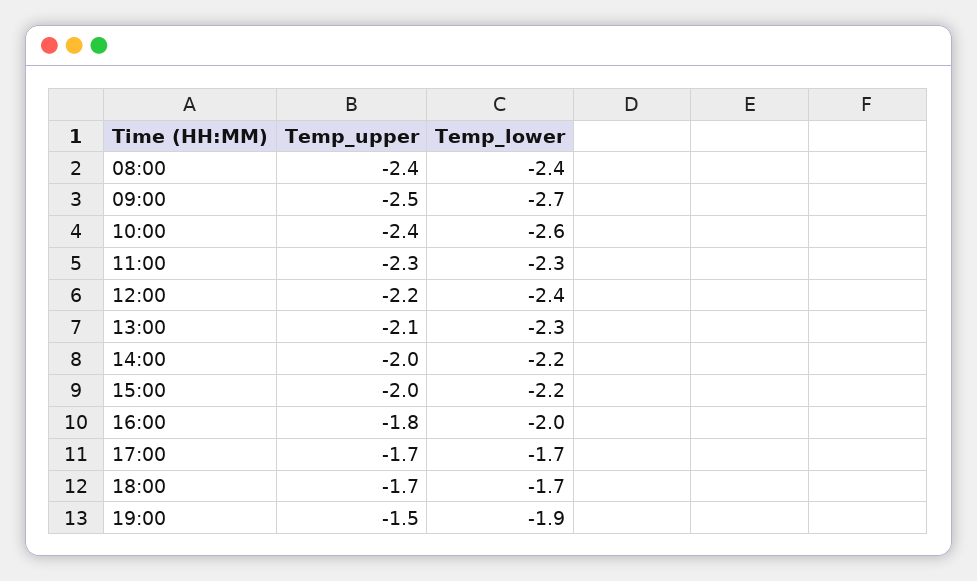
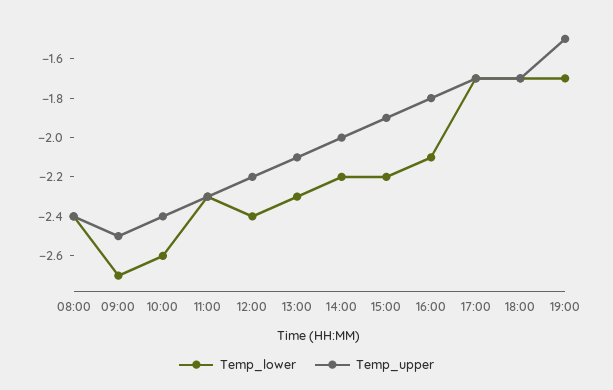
  {
    "Temp_upper": {
      "08:00": -2.4,
      "09:00": -2.5,
      "10:00": -2.4,
      "11:00": -2.3,
      "12:00": -2.2,
      "13:00": -2.1,
      "14:00": -2,
-     "15:00": -2,
+     "15:00": -1.9,
      "16:00": -1.8,
      "17:00": -1.7,
      "18:00": -1.7,
      "19:00": -1.5
    },
    "Temp_lower": {
      "08:00": -2.4,
      "09:00": -2.7,
      "10:00": -2.6,
      "11:00": -2.3,
      "12:00": -2.4,
      "13:00": -2.3,
      "14:00": -2.2,
      "15:00": -2.2,
-     "16:00": -2,
+     "16:00": -2.1,
      "17:00": -1.7,
      "18:00": -1.7,
-     "19:00": -1.9
+     "19:00": -1.7
    }
  }

